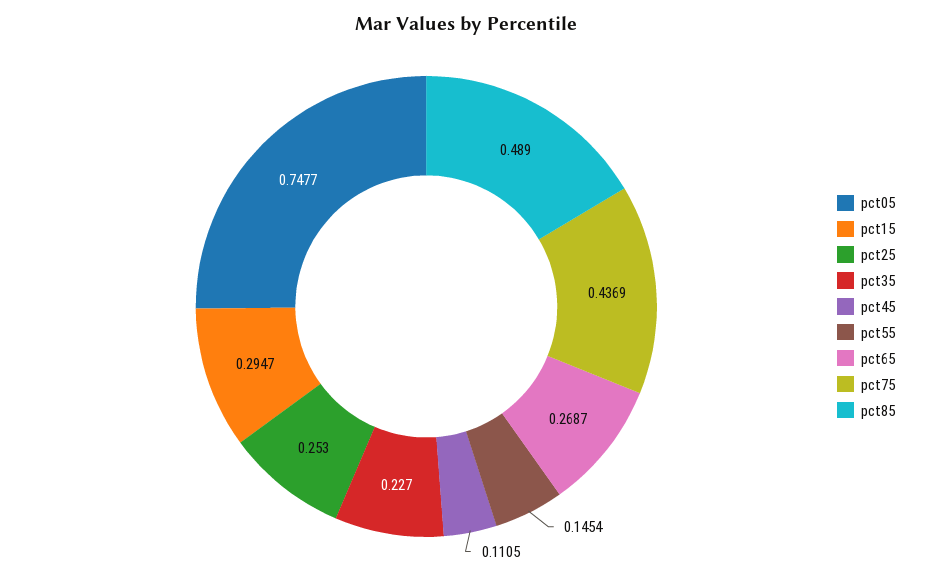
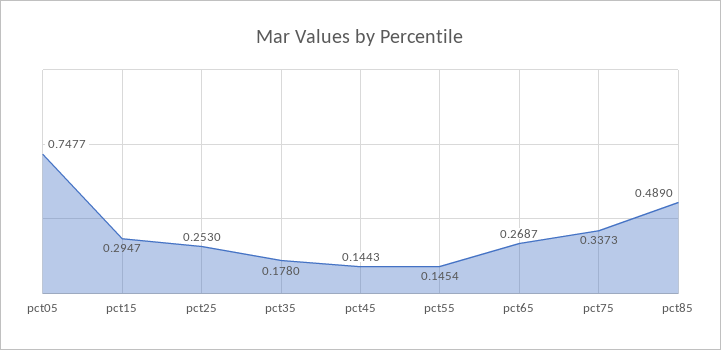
  {
    "pct05": 0.7477,
    "pct15": 0.2947,
    "pct25": 0.253,
-   "pct35": 0.227,
+   "pct35": 0.178,
-   "pct45": 0.1105,
+   "pct45": 0.1443,
    "pct55": 0.1454,
    "pct65": 0.2687,
-   "pct75": 0.4369,
+   "pct75": 0.3373,
    "pct85": 0.489
  }

